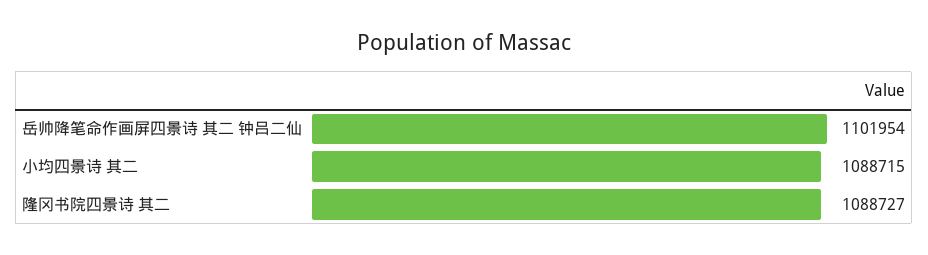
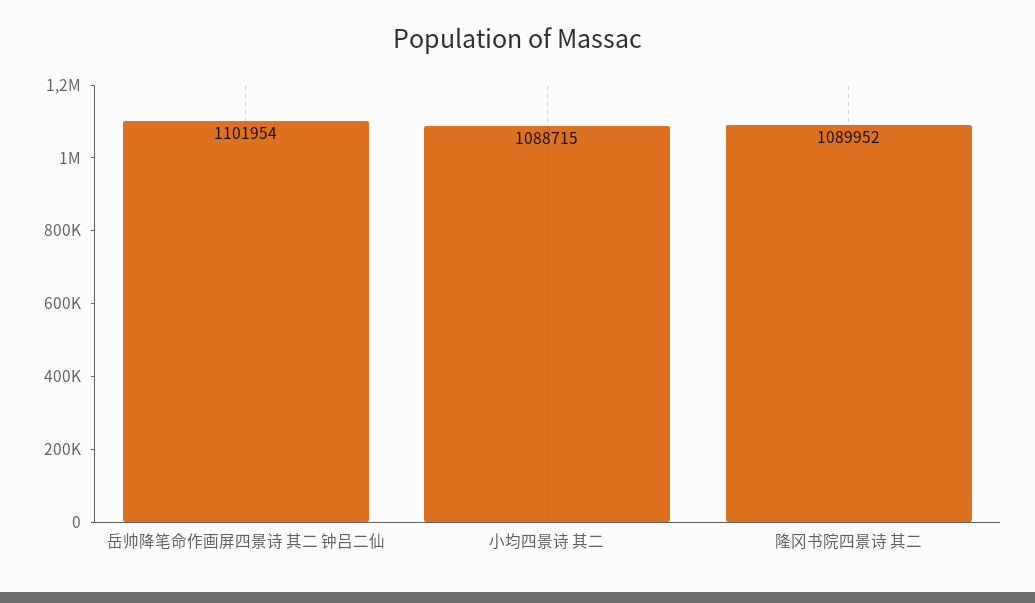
  {
    "岳帅降笔命作画屏四景诗 其二 钟吕二仙": 1101954,
    "小均四景诗 其二": 1088715,
-   "隆冈书院四景诗 其二": 1088727
+   "隆冈书院四景诗 其二": 1089952
  }

